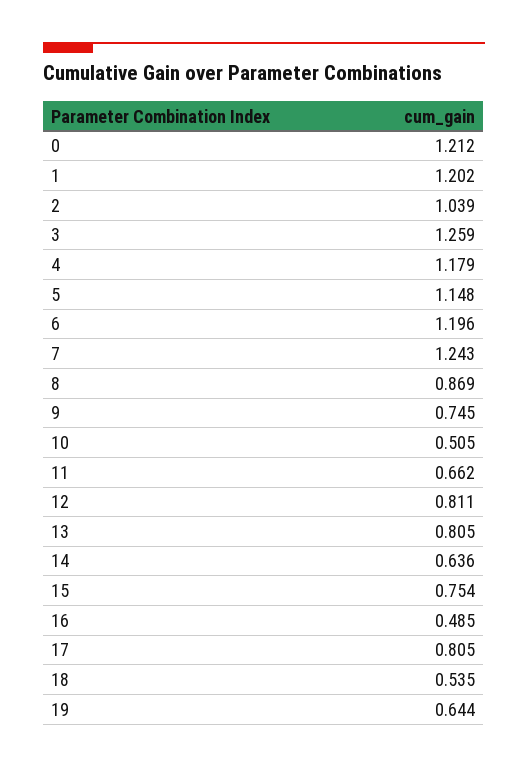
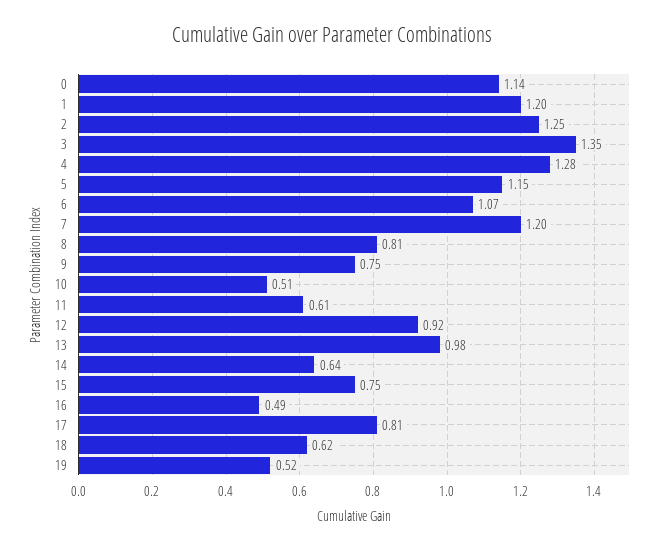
  {
-   "0": 1.212,
+   "0": 1.14,
    "1": 1.202,
-   "2": 1.039,
+   "2": 1.25,
-   "3": 1.259,
+   "3": 1.35,
-   "4": 1.179,
+   "4": 1.28,
    "5": 1.148,
-   "6": 1.196,
+   "6": 1.07,
-   "7": 1.243,
+   "7": 1.2,
-   "8": 0.869,
+   "8": 0.81,
    "9": 0.745,
    "10": 0.505,
-   "11": 0.662,
+   "11": 0.61,
-   "12": 0.811,
+   "12": 0.92,
-   "13": 0.805,
+   "13": 0.98,
    "14": 0.636,
    "15": 0.754,
    "16": 0.485,
    "17": 0.805,
-   "18": 0.535,
+   "18": 0.62,
-   "19": 0.644
+   "19": 0.52
  }

